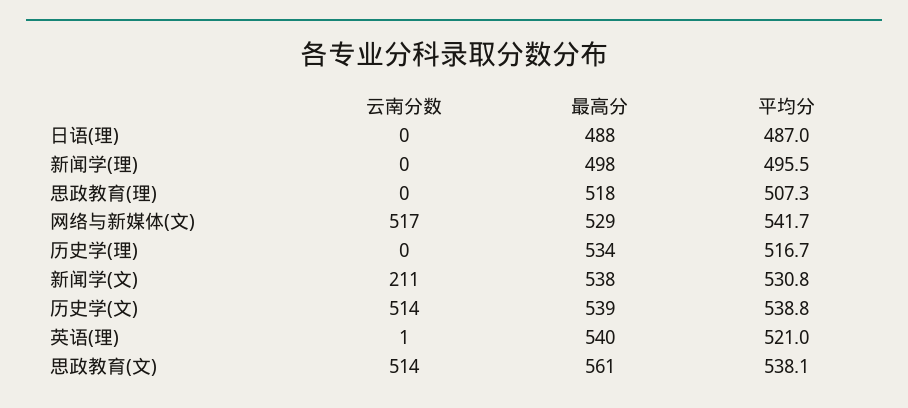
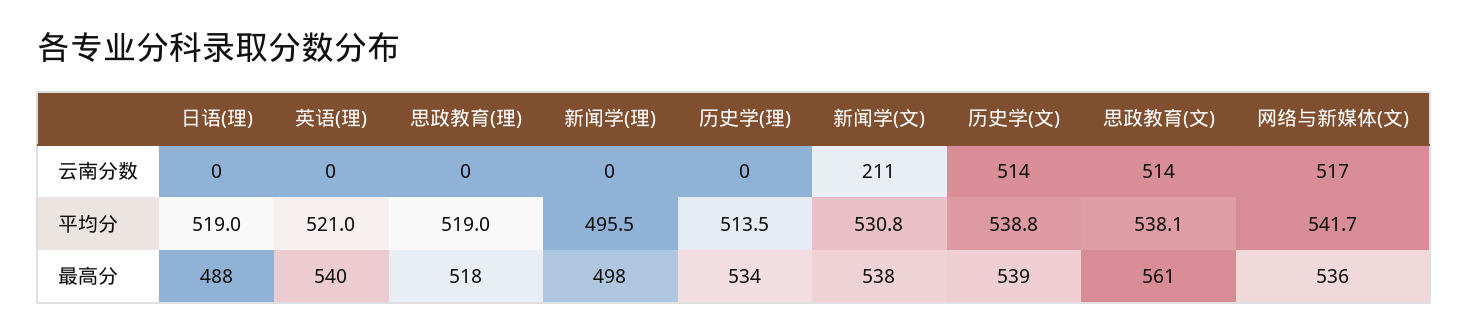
  {
    "云南分数": {
      "日语(理)": 0,
      "新闻学(理)": 0,
      "思政教育(理)": 0,
      "网络与新媒体(文)": 517,
      "历史学(理)": 0,
      "新闻学(文)": 211,
      "历史学(文)": 514,
-     "英语(理)": 1,
+     "英语(理)": 0,
      "思政教育(文)": 514
    },
    "最高分": {
      "日语(理)": 488,
      "新闻学(理)": 498,
      "思政教育(理)": 518,
-     "网络与新媒体(文)": 529,
+     "网络与新媒体(文)": 536,
      "历史学(理)": 534,
      "新闻学(文)": 538,
      "历史学(文)": 539,
      "英语(理)": 540,
      "思政教育(文)": 561
    },
    "平均分": {
-     "日语(理)": 487,
+     "日语(理)": 519,
      "新闻学(理)": 495.5,
-     "思政教育(理)": 507.3,
+     "思政教育(理)": 519,
      "网络与新媒体(文)": 541.7,
-     "历史学(理)": 516.7,
+     "历史学(理)": 513.5,
      "新闻学(文)": 530.8,
      "历史学(文)": 538.8,
      "英语(理)": 521,
      "思政教育(文)": 538.1
    }
  }

